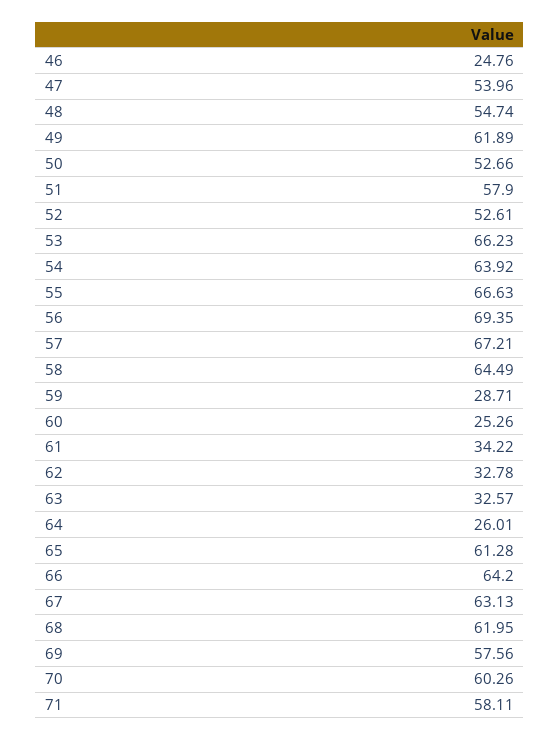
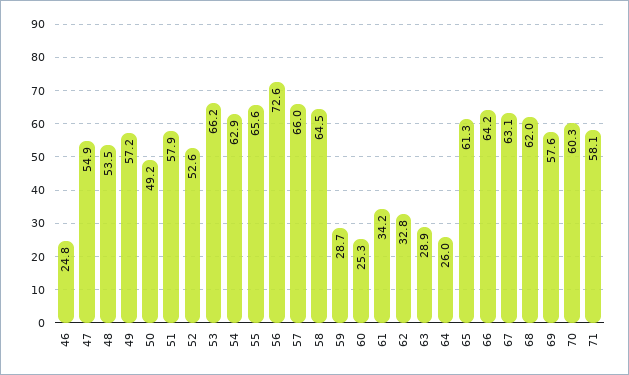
  {
    "46": 24.76,
-   "47": 53.96,
+   "47": 54.9,
-   "48": 54.74,
+   "48": 53.5,
-   "49": 61.89,
+   "49": 57.2,
-   "50": 52.66,
+   "50": 49.2,
    "51": 57.9,
    "52": 52.61,
    "53": 66.23,
-   "54": 63.92,
+   "54": 62.9,
-   "55": 66.63,
+   "55": 65.6,
-   "56": 69.35,
+   "56": 72.6,
-   "57": 67.21,
+   "57": 66,
    "58": 64.49,
    "59": 28.71,
    "60": 25.26,
    "61": 34.22,
    "62": 32.78,
-   "63": 32.57,
+   "63": 28.9,
    "64": 26.01,
    "65": 61.28,
    "66": 64.2,
    "67": 63.13,
    "68": 61.95,
    "69": 57.56,
    "70": 60.26,
    "71": 58.11
  }

